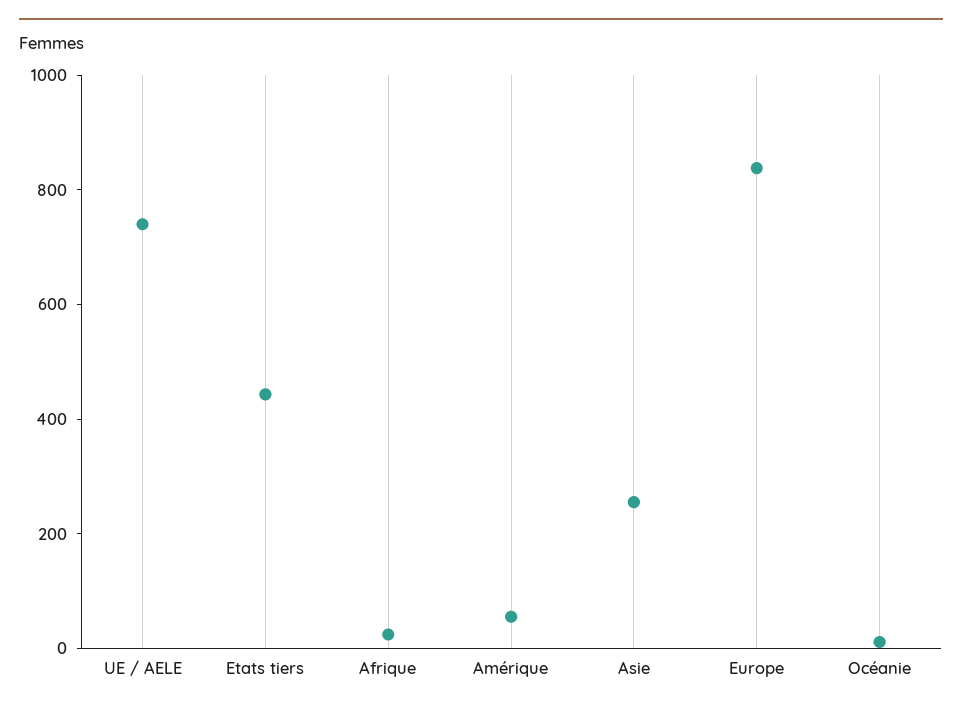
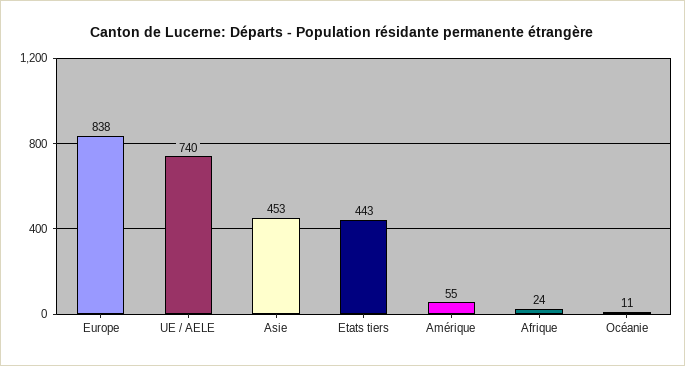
  {
    "UE / AELE": 740,
    "Etats tiers": 443,
    "Afrique": 24,
    "Amérique": 55,
-   "Asie": 250,
+   "Asie": 453,
    "Europe": 838,
    "Océanie": 11
  }

